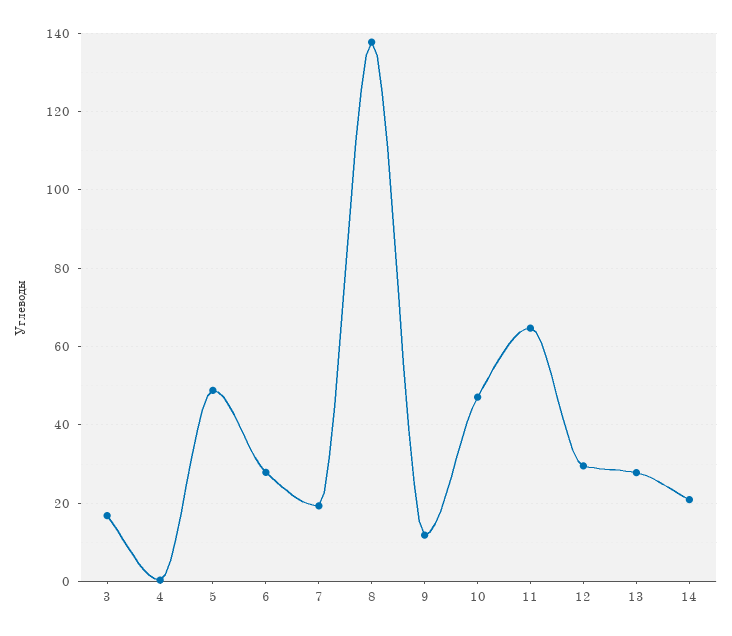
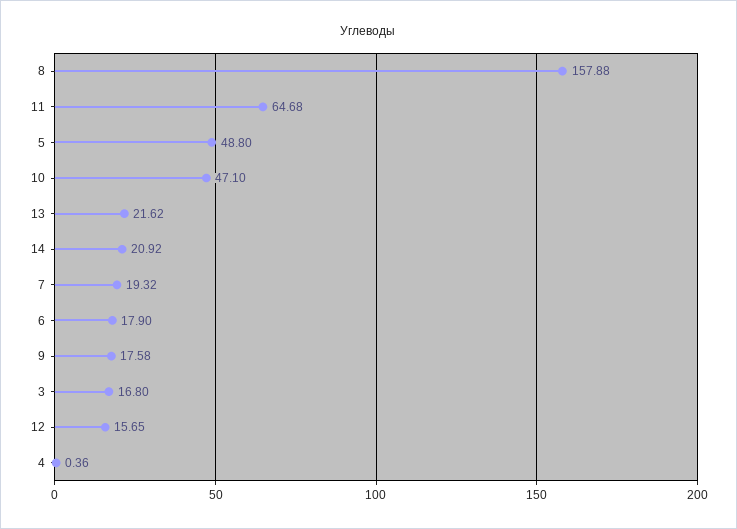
  {
    "3": 16.8,
    "4": 0.36,
    "5": 48.8,
-   "6": 28,
+   "6": 17.9,
    "7": 19.32,
-   "8": 138,
+   "8": 157.88,
-   "9": 12,
+   "9": 17.58,
    "10": 47.1,
    "11": 64.68,
-   "12": 30,
+   "12": 15.65,
-   "13": 28,
+   "13": 21.62,
    "14": 20.92
  }

